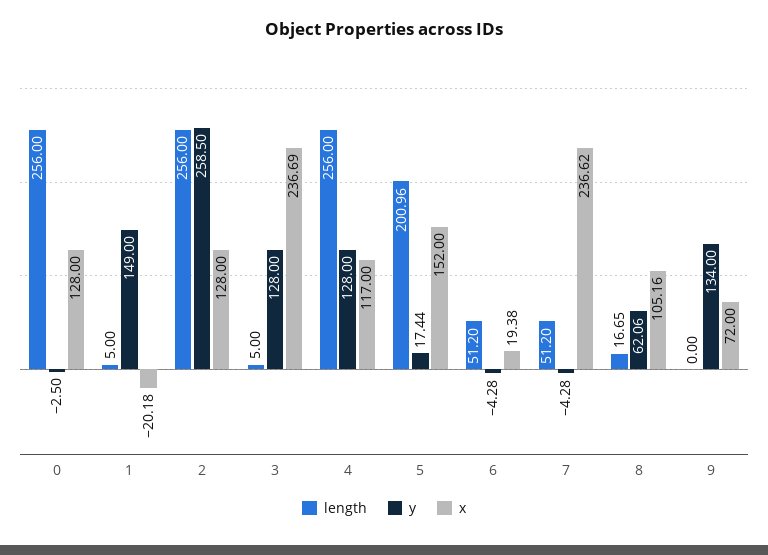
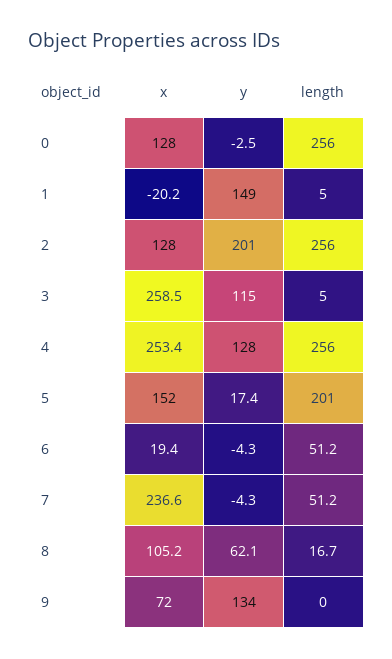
  {
    "length": {
      "0": 256,
      "1": 5,
      "2": 256,
      "3": 5,
      "4": 256,
      "5": 200.96,
      "6": 51.2,
      "7": 51.2,
      "8": 16.65,
      "9": 0
    },
    "y": {
      "0": -2.5,
      "1": 149,
-     "2": 258.5,
+     "2": 201,
-     "3": 128,
+     "3": 115,
      "4": 128,
      "5": 17.44,
      "6": -4.28,
      "7": -4.28,
      "8": 62.06,
      "9": 134
    },
    "x": {
      "0": 128,
      "1": -20.18,
      "2": 128,
-     "3": 236.69,
+     "3": 258.5,
-     "4": 117,
+     "4": 253.4,
      "5": 152,
      "6": 19.38,
      "7": 236.62,
      "8": 105.16,
      "9": 72
    }
  }

